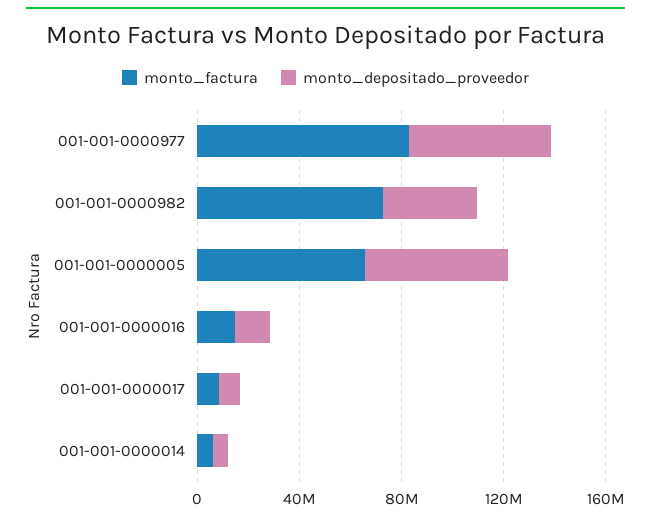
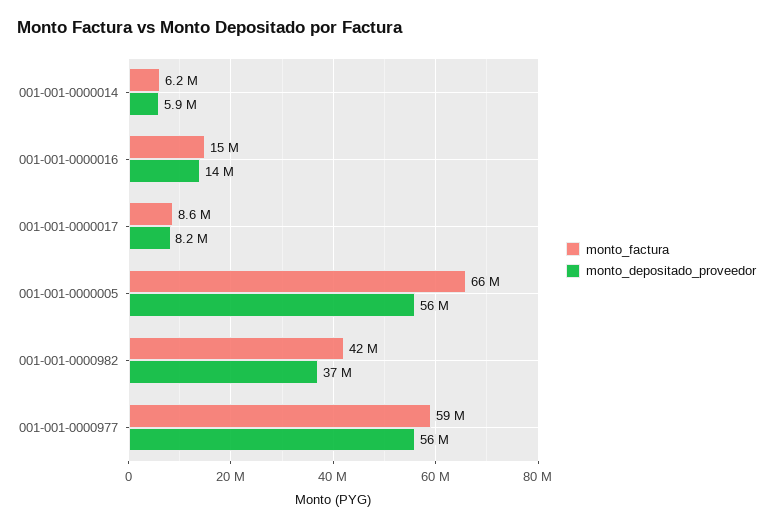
  {
    "monto_factura": {
-     "001-001-0000977": 80000000,
+     "001-001-0000977": 59000000,
-     "001-001-0000982": 70000000,
+     "001-001-0000982": 42000000,
      "001-001-0000005": 66000000,
      "001-001-0000016": 15000000,
      "001-001-0000017": 8600000,
      "001-001-0000014": 6200000
    },
    "monto_depositado_proveedor": {
      "001-001-0000977": 56000000,
      "001-001-0000982": 37000000,
      "001-001-0000005": 56000000,
      "001-001-0000016": 14000000,
      "001-001-0000017": 8200000,
      "001-001-0000014": 5900000
    }
  }

